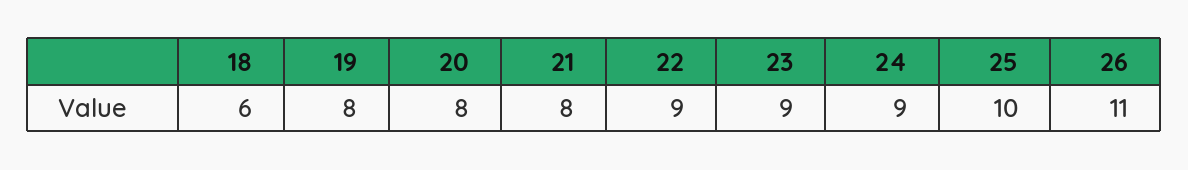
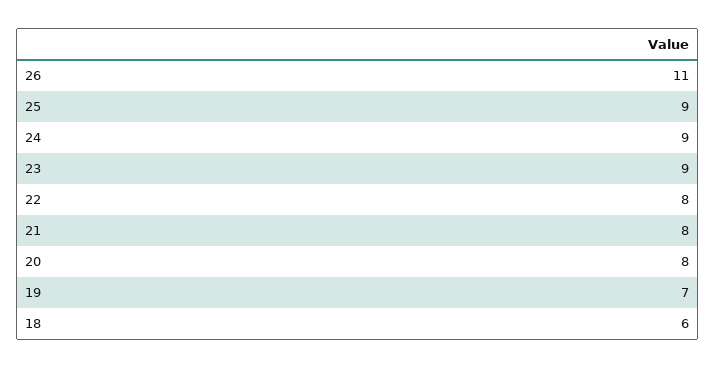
  {
    "18": 6,
-   "19": 8,
+   "19": 7,
    "20": 8,
    "21": 8,
-   "22": 9,
+   "22": 8,
    "23": 9,
    "24": 9,
-   "25": 10,
+   "25": 9,
    "26": 11
  }

